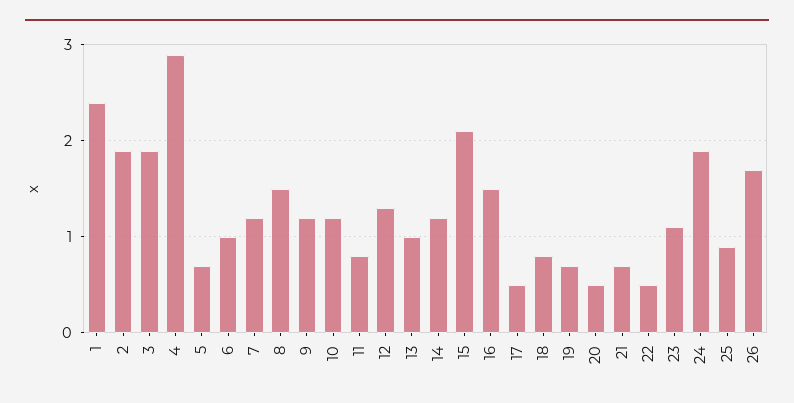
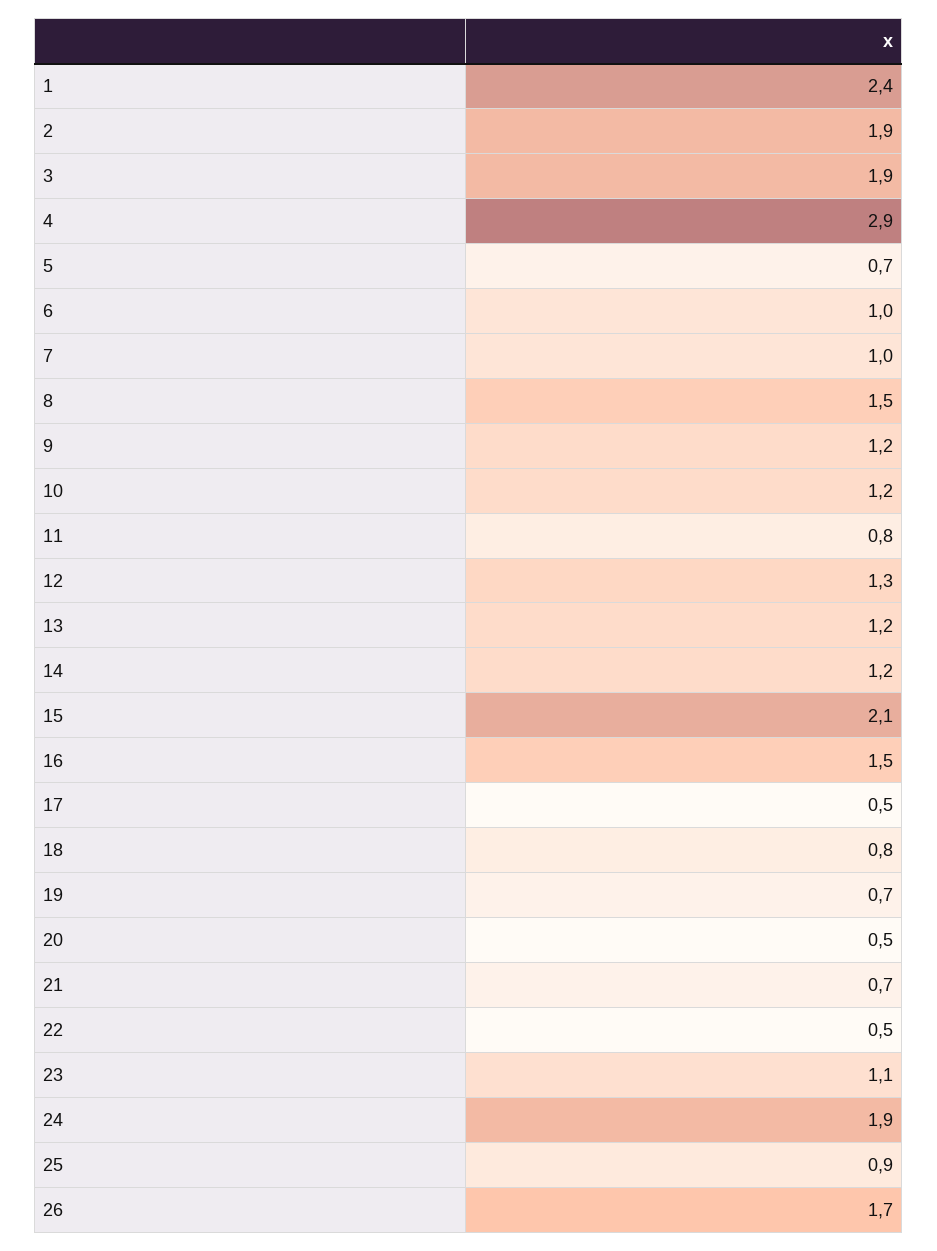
  {
    "1": 2.4,
    "2": 1.9,
    "3": 1.9,
    "4": 2.9,
    "5": 0.7,
    "6": 1,
-   "7": 1.2,
+   "7": 1,
    "8": 1.5,
    "9": 1.2,
    "10": 1.2,
    "11": 0.8,
    "12": 1.3,
-   "13": 1,
+   "13": 1.2,
    "14": 1.2,
    "15": 2.1,
    "16": 1.5,
    "17": 0.5,
    "18": 0.8,
    "19": 0.7,
    "20": 0.5,
    "21": 0.7,
    "22": 0.5,
    "23": 1.1,
    "24": 1.9,
    "25": 0.9,
    "26": 1.7
  }

